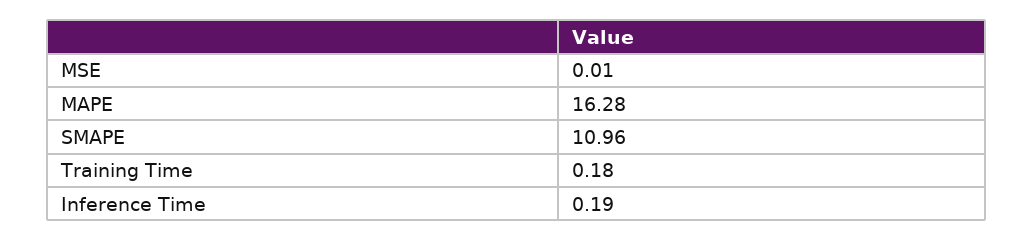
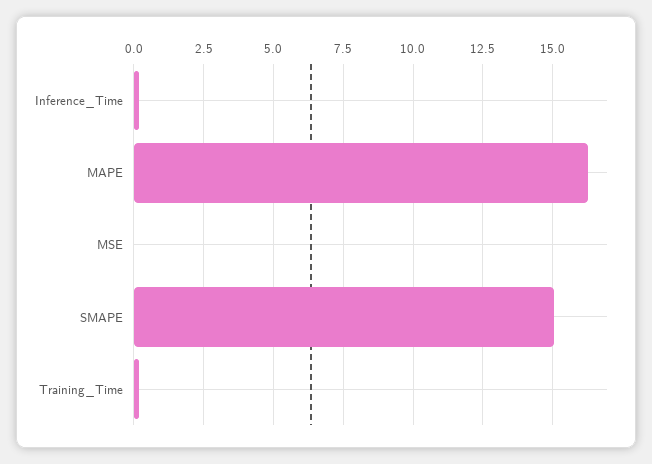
  {
    "MSE": 0.01,
    "MAPE": 16.28,
-   "SMAPE": 10.96,
+   "SMAPE": 15,
    "Training Time": 0.18,
    "Inference Time": 0.19
  }

